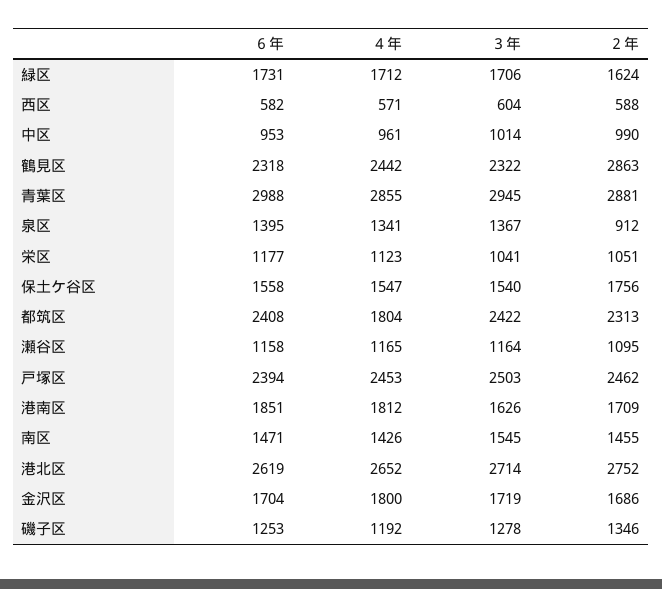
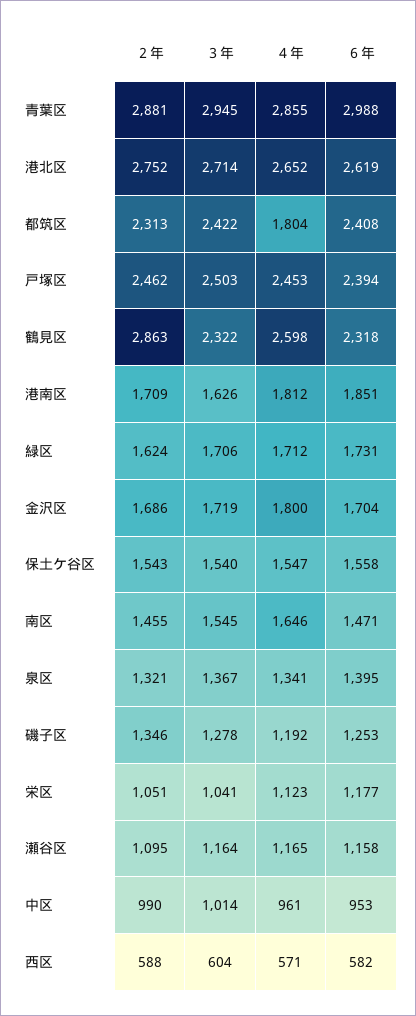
  {
    "６年": {
      "緑区": 1731,
      "西区": 582,
      "中区": 953,
      "鶴見区": 2318,
      "青葉区": 2988,
      "泉区": 1395,
      "栄区": 1177,
      "保土ケ谷区": 1558,
      "都筑区": 2408,
      "瀬谷区": 1158,
      "戸塚区": 2394,
      "港南区": 1851,
      "南区": 1471,
      "港北区": 2619,
      "金沢区": 1704,
      "磯子区": 1253
    },
    "４年": {
      "緑区": 1712,
      "西区": 571,
      "中区": 961,
-     "鶴見区": 2442,
+     "鶴見区": 2598,
      "青葉区": 2855,
      "泉区": 1341,
      "栄区": 1123,
      "保土ケ谷区": 1547,
      "都筑区": 1804,
      "瀬谷区": 1165,
      "戸塚区": 2453,
      "港南区": 1812,
-     "南区": 1426,
+     "南区": 1646,
      "港北区": 2652,
      "金沢区": 1800,
      "磯子区": 1192
    },
    "３年": {
      "緑区": 1706,
      "西区": 604,
      "中区": 1014,
      "鶴見区": 2322,
      "青葉区": 2945,
      "泉区": 1367,
      "栄区": 1041,
      "保土ケ谷区": 1540,
      "都筑区": 2422,
      "瀬谷区": 1164,
      "戸塚区": 2503,
      "港南区": 1626,
      "南区": 1545,
      "港北区": 2714,
      "金沢区": 1719,
      "磯子区": 1278
    },
    "２年": {
      "緑区": 1624,
      "西区": 588,
      "中区": 990,
      "鶴見区": 2863,
      "青葉区": 2881,
-     "泉区": 912,
+     "泉区": 1321,
      "栄区": 1051,
-     "保土ケ谷区": 1756,
+     "保土ケ谷区": 1543,
      "都筑区": 2313,
      "瀬谷区": 1095,
      "戸塚区": 2462,
      "港南区": 1709,
      "南区": 1455,
      "港北区": 2752,
      "金沢区": 1686,
      "磯子区": 1346
    }
  }

